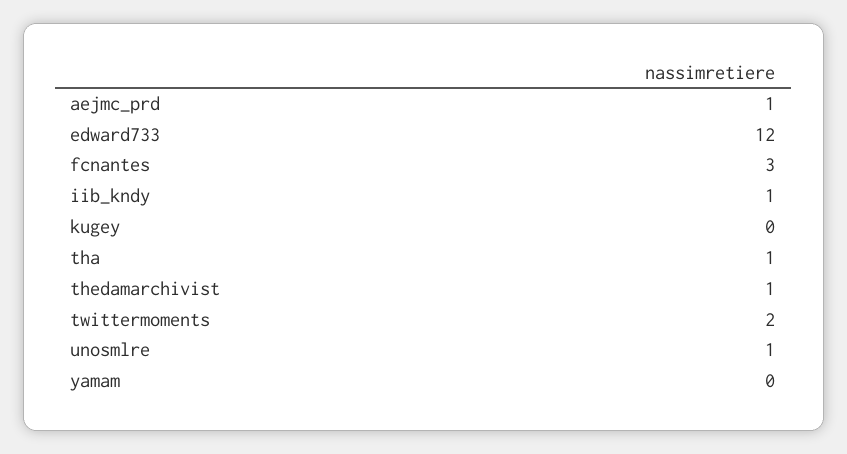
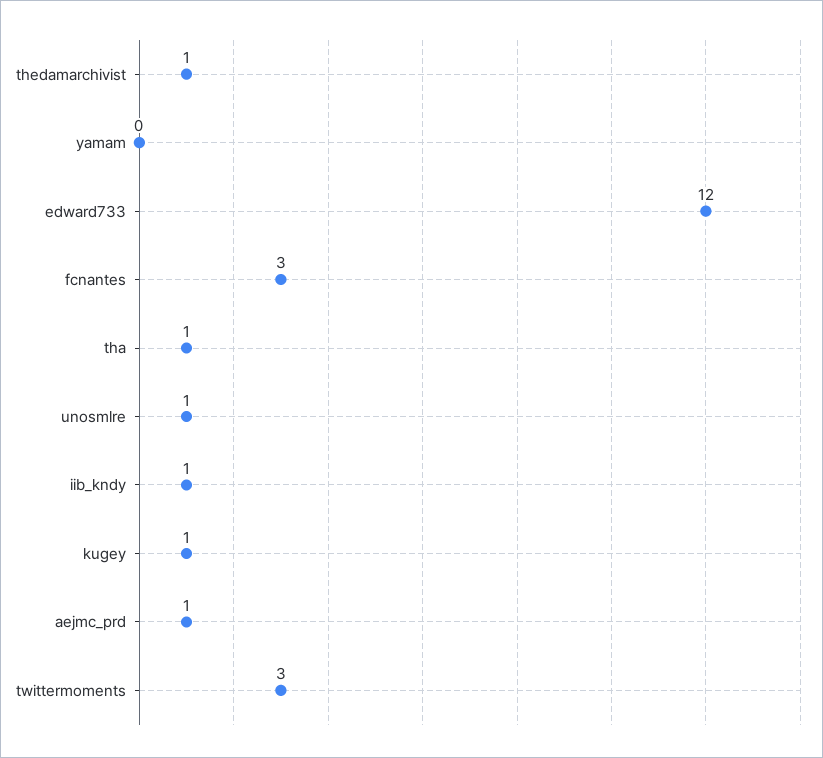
  {
    "aejmc_prd": 1,
    "edward733": 12,
    "fcnantes": 3,
    "iib_kndy": 1,
-   "kugey": 0,
+   "kugey": 1,
    "tha": 1,
    "thedamarchivist": 1,
-   "twittermoments": 2,
+   "twittermoments": 3,
    "unosmlre": 1,
    "yamam": 0
  }

